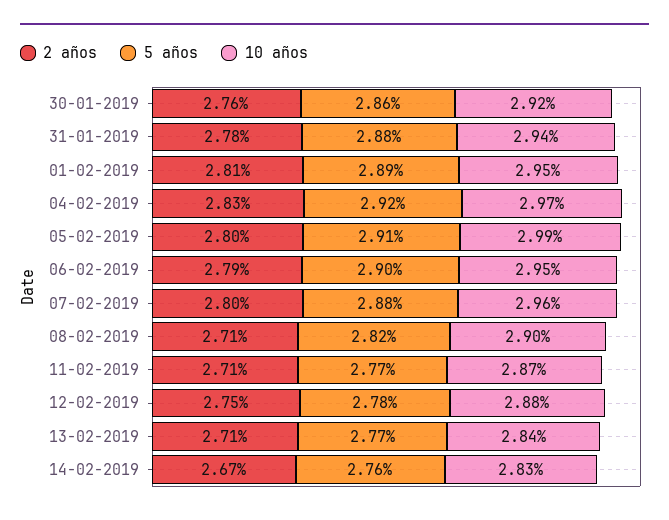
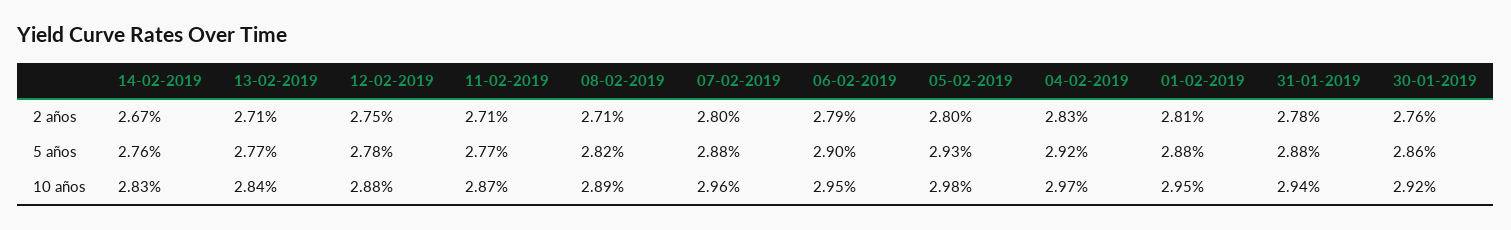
  {
    "2 años": {
      "30-01-2019": 2.76,
      "31-01-2019": 2.78,
      "01-02-2019": 2.81,
      "04-02-2019": 2.83,
      "05-02-2019": 2.8,
      "06-02-2019": 2.79,
      "07-02-2019": 2.8,
      "08-02-2019": 2.71,
      "11-02-2019": 2.71,
      "12-02-2019": 2.75,
      "13-02-2019": 2.71,
      "14-02-2019": 2.67
    },
    "5 años": {
      "30-01-2019": 2.86,
      "31-01-2019": 2.88,
-     "01-02-2019": 2.89,
+     "01-02-2019": 2.88,
      "04-02-2019": 2.92,
-     "05-02-2019": 2.91,
+     "05-02-2019": 2.93,
      "06-02-2019": 2.9,
      "07-02-2019": 2.88,
      "08-02-2019": 2.82,
      "11-02-2019": 2.77,
      "12-02-2019": 2.78,
      "13-02-2019": 2.77,
      "14-02-2019": 2.76
    },
    "10 años": {
      "30-01-2019": 2.92,
      "31-01-2019": 2.94,
      "01-02-2019": 2.95,
      "04-02-2019": 2.97,
-     "05-02-2019": 2.99,
+     "05-02-2019": 2.98,
      "06-02-2019": 2.95,
      "07-02-2019": 2.96,
-     "08-02-2019": 2.9,
+     "08-02-2019": 2.89,
      "11-02-2019": 2.87,
      "12-02-2019": 2.88,
      "13-02-2019": 2.84,
      "14-02-2019": 2.83
    }
  }

